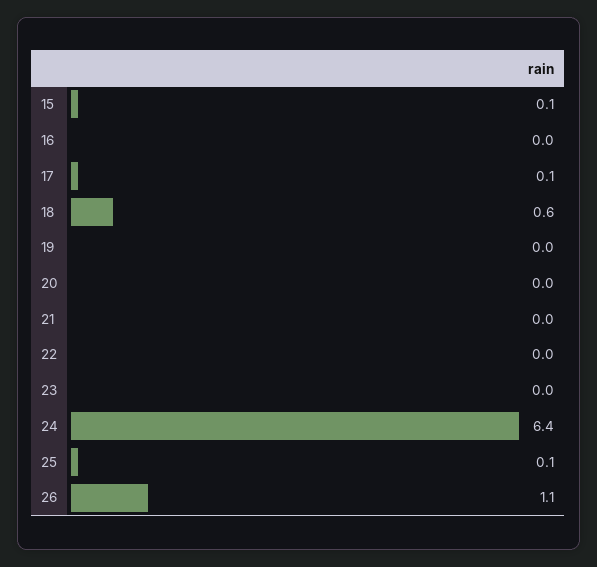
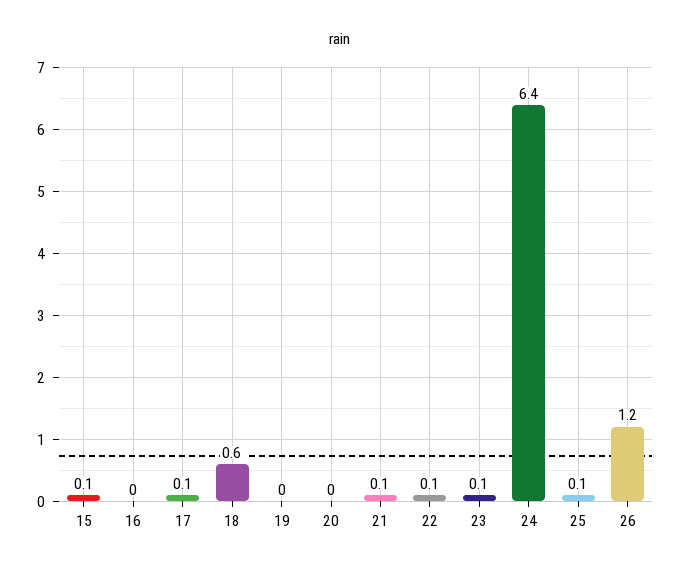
  {
    "15": 0.1,
    "16": 0,
    "17": 0.1,
    "18": 0.6,
    "19": 0,
    "20": 0,
-   "21": 0,
+   "21": 0.1,
-   "22": 0,
+   "22": 0.1,
-   "23": 0,
+   "23": 0.1,
    "24": 6.4,
    "25": 0.1,
-   "26": 1.1
+   "26": 1.2
  }

